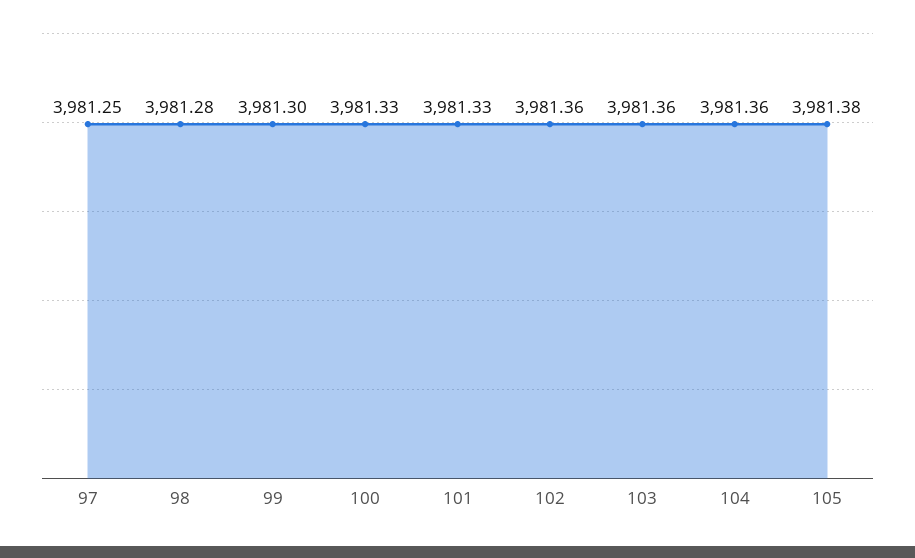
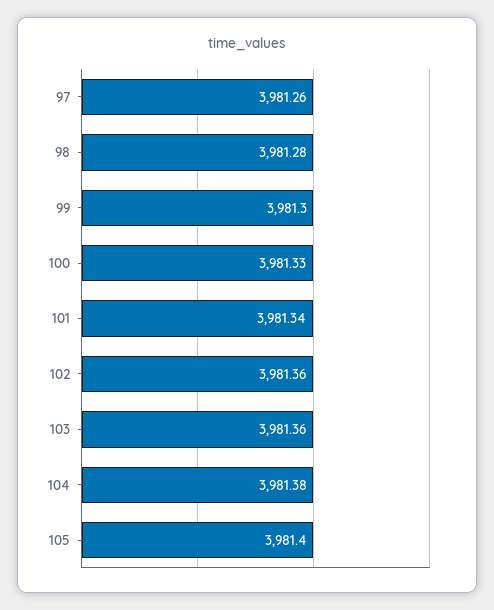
  {
-   "97": 3981.25,
+   "97": 3981.26,
    "98": 3981.28,
    "99": 3981.3,
    "100": 3981.33,
-   "101": 3981.33,
+   "101": 3981.34,
    "102": 3981.36,
    "103": 3981.36,
-   "104": 3981.36,
+   "104": 3981.38,
-   "105": 3981.38
+   "105": 3981.4
  }

